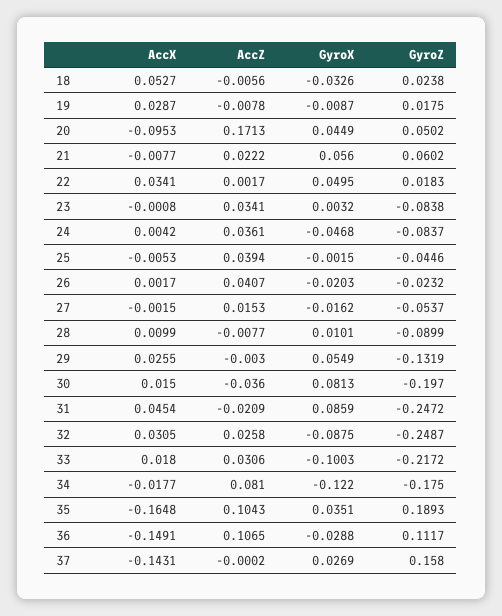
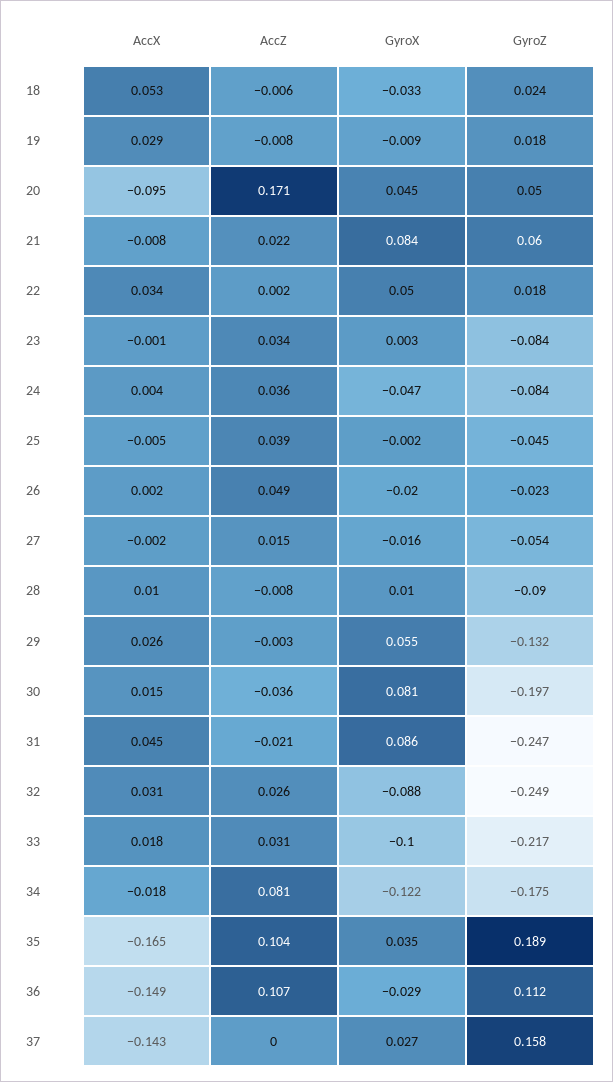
  {
    "AccX": {
      "18": 0.0527,
      "19": 0.0287,
      "20": -0.0953,
      "21": -0.0077,
      "22": 0.0341,
      "23": -0.0008,
      "24": 0.0042,
      "25": -0.0053,
      "26": 0.0017,
      "27": -0.0015,
      "28": 0.0099,
      "29": 0.0255,
      "30": 0.015,
      "31": 0.0454,
      "32": 0.0305,
      "33": 0.018,
      "34": -0.0177,
      "35": -0.1648,
      "36": -0.1491,
      "37": -0.1431
    },
    "AccZ": {
      "18": -0.0056,
      "19": -0.0078,
      "20": 0.1713,
      "21": 0.0222,
      "22": 0.0017,
      "23": 0.0341,
      "24": 0.0361,
      "25": 0.0394,
-     "26": 0.0407,
+     "26": 0.049,
      "27": 0.0153,
      "28": -0.0077,
      "29": -0.003,
      "30": -0.036,
      "31": -0.0209,
      "32": 0.0258,
      "33": 0.0306,
      "34": 0.081,
      "35": 0.1043,
      "36": 0.1065,
      "37": -0.0002
    },
    "GyroX": {
      "18": -0.0326,
      "19": -0.0087,
      "20": 0.0449,
-     "21": 0.056,
+     "21": 0.084,
      "22": 0.0495,
      "23": 0.0032,
      "24": -0.0468,
      "25": -0.0015,
      "26": -0.0203,
      "27": -0.0162,
      "28": 0.0101,
      "29": 0.0549,
      "30": 0.0813,
      "31": 0.0859,
      "32": -0.0875,
      "33": -0.1003,
      "34": -0.122,
      "35": 0.0351,
      "36": -0.0288,
      "37": 0.0269
    },
    "GyroZ": {
      "18": 0.0238,
      "19": 0.0175,
      "20": 0.0502,
      "21": 0.0602,
      "22": 0.0183,
      "23": -0.0838,
      "24": -0.0837,
      "25": -0.0446,
      "26": -0.0232,
      "27": -0.0537,
      "28": -0.0899,
      "29": -0.1319,
      "30": -0.197,
      "31": -0.2472,
      "32": -0.2487,
      "33": -0.2172,
      "34": -0.175,
      "35": 0.1893,
      "36": 0.1117,
      "37": 0.158
    }
  }

